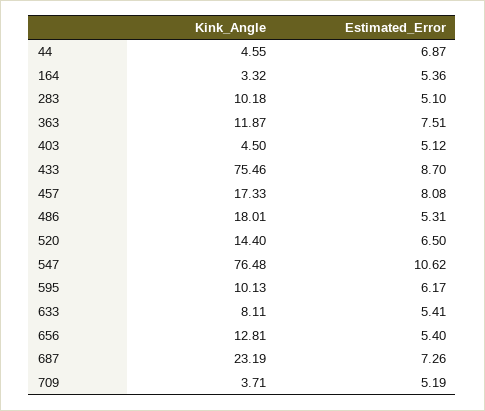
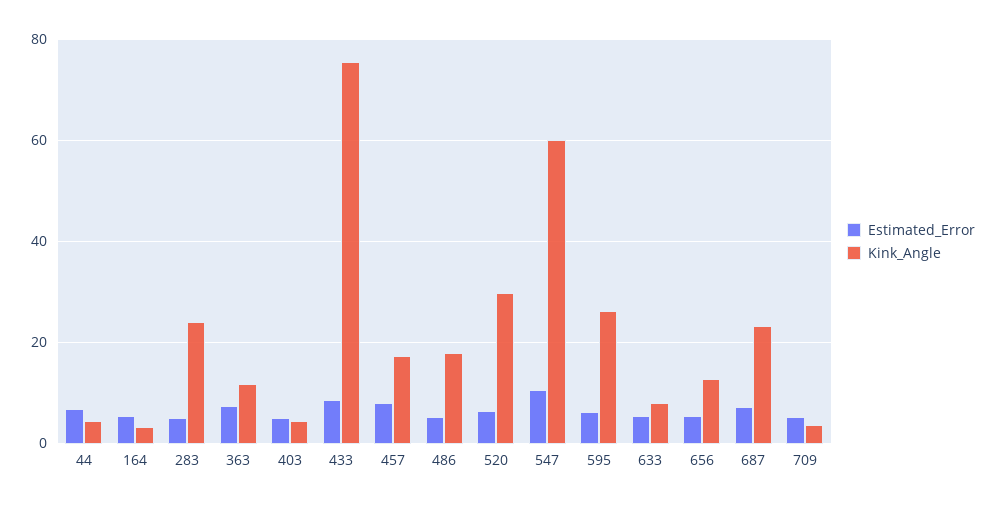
  {
    "Kink_Angle": {
      "44": 4.55,
      "164": 3.32,
-     "283": 10.18,
+     "283": 24,
      "363": 11.87,
      "403": 4.5,
      "433": 75.46,
      "457": 17.33,
      "486": 18.01,
-     "520": 14.4,
+     "520": 30,
-     "547": 76.48,
+     "547": 60,
-     "595": 10.13,
+     "595": 26,
      "633": 8.11,
      "656": 12.81,
      "687": 23.19,
      "709": 3.71
    },
    "Estimated_Error": {
      "44": 6.87,
      "164": 5.36,
      "283": 5.1,
      "363": 7.51,
      "403": 5.12,
      "433": 8.7,
      "457": 8.08,
      "486": 5.31,
      "520": 6.5,
      "547": 10.62,
      "595": 6.17,
      "633": 5.41,
      "656": 5.4,
      "687": 7.26,
      "709": 5.19
    }
  }

